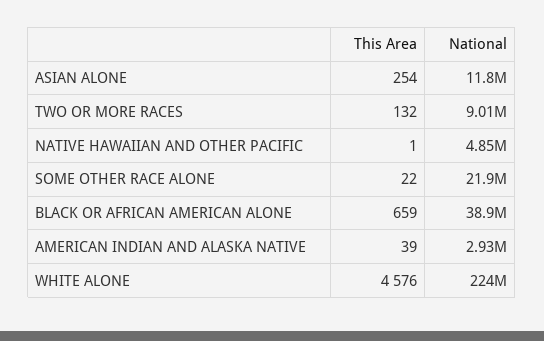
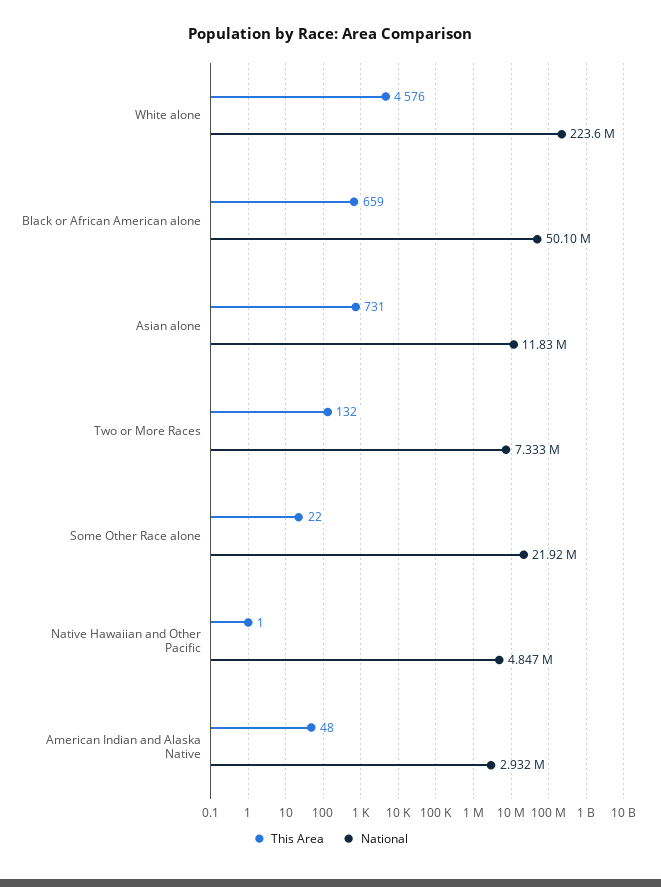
  {
    "This Area": {
-     "ASIAN ALONE": 254,
+     "ASIAN ALONE": 731,
      "TWO OR MORE RACES": 132,
      "NATIVE HAWAIIAN AND OTHER PACIFIC": 1,
      "SOME OTHER RACE ALONE": 22,
      "BLACK OR AFRICAN AMERICAN ALONE": 659,
-     "AMERICAN INDIAN AND ALASKA NATIVE": 39,
+     "AMERICAN INDIAN AND ALASKA NATIVE": 48,
      "WHITE ALONE": 4576
    },
    "National": {
      "ASIAN ALONE": 11830000,
-     "TWO OR MORE RACES": 9010000,
+     "TWO OR MORE RACES": 7333000,
      "NATIVE HAWAIIAN AND OTHER PACIFIC": 4847000,
      "SOME OTHER RACE ALONE": 21920000,
-     "BLACK OR AFRICAN AMERICAN ALONE": 38900000,
+     "BLACK OR AFRICAN AMERICAN ALONE": 50100000,
      "AMERICAN INDIAN AND ALASKA NATIVE": 2932000,
      "WHITE ALONE": 223600000
    }
  }

